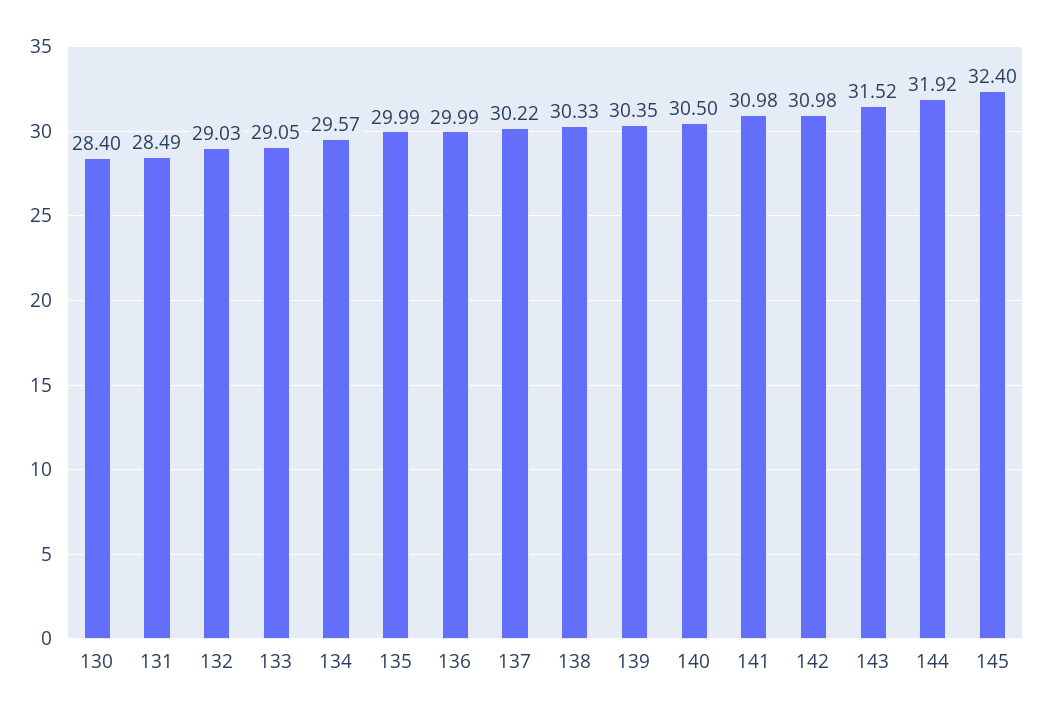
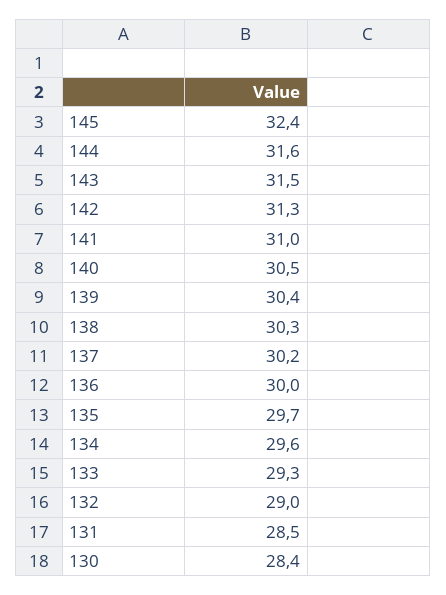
  {
    "130": 28.4,
    "131": 28.49,
    "132": 29.03,
-   "133": 29.05,
+   "133": 29.3,
    "134": 29.57,
-   "135": 29.99,
+   "135": 29.7,
    "136": 29.99,
    "137": 30.22,
    "138": 30.33,
    "139": 30.35,
    "140": 30.5,
    "141": 30.98,
-   "142": 30.98,
+   "142": 31.3,
    "143": 31.52,
-   "144": 31.92,
+   "144": 31.6,
    "145": 32.4
  }

